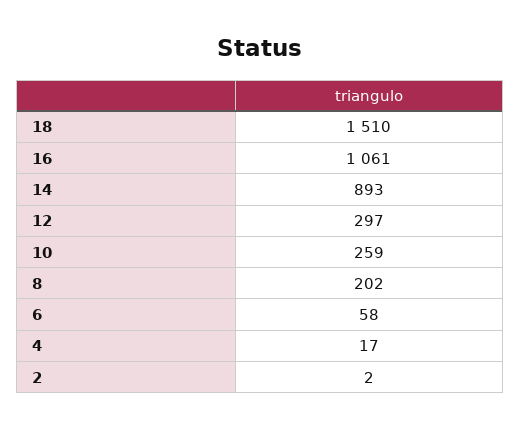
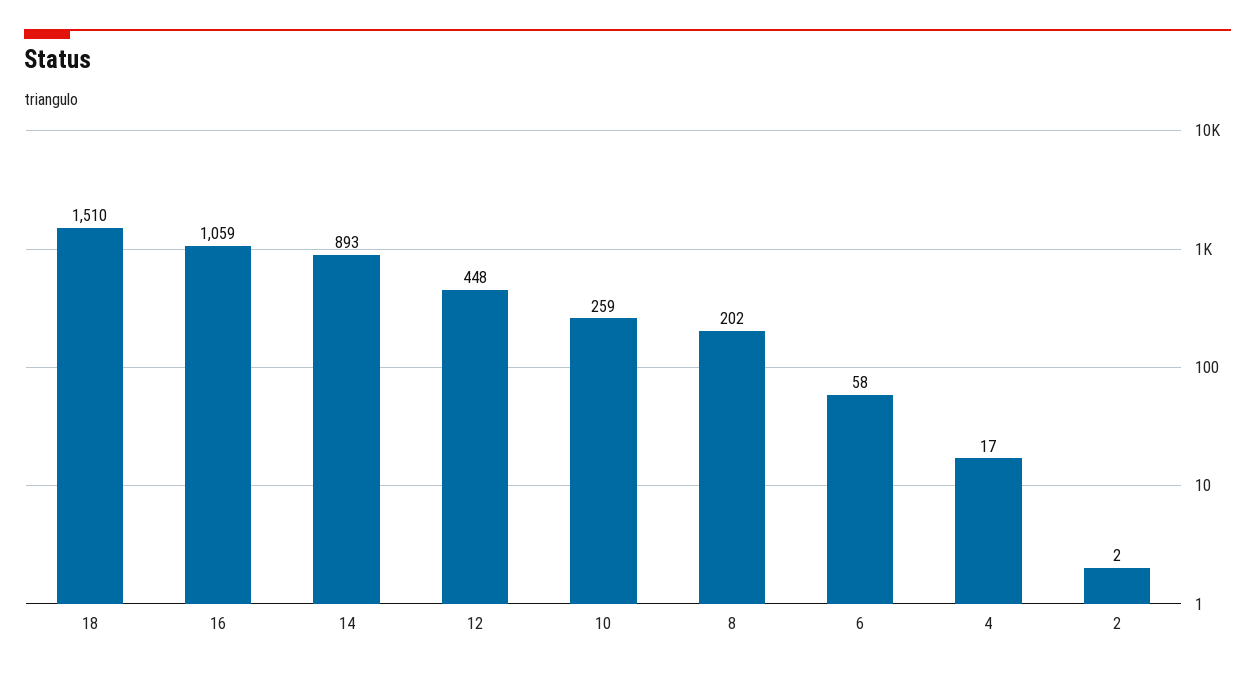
  {
    "18": 1510,
-   "16": 1061,
+   "16": 1059,
    "14": 893,
-   "12": 297,
+   "12": 448,
    "10": 259,
    "8": 202,
    "6": 58,
    "4": 17,
    "2": 2
  }

